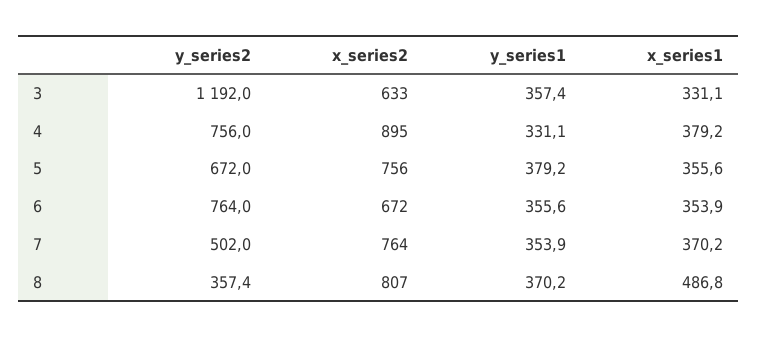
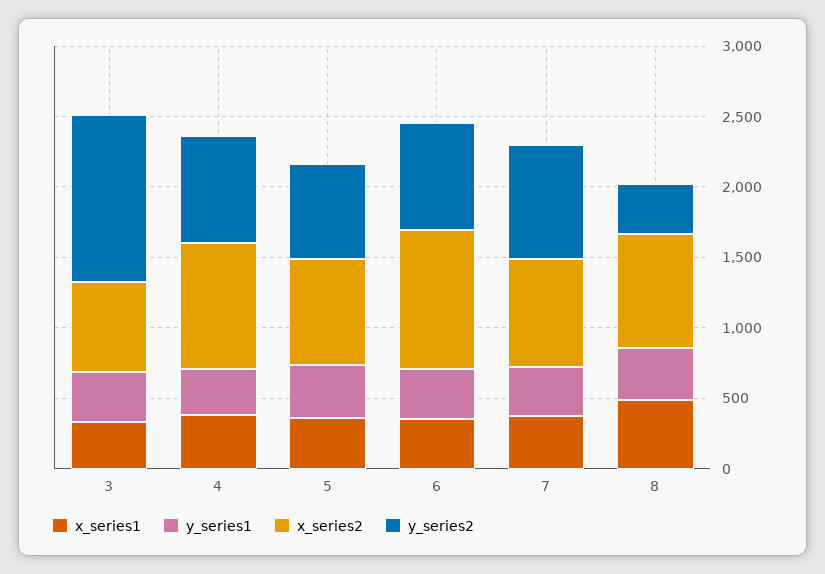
  {
    "y_series2": {
      "3": 1192,
      "4": 756,
      "5": 672,
      "6": 764,
-     "7": 502,
+     "7": 800,
      "8": 357.4
    },
    "x_series2": {
      "3": 633,
      "4": 895,
      "5": 756,
-     "6": 672,
+     "6": 1000,
      "7": 764,
      "8": 807
    },
    "y_series1": {
      "3": 357.4,
      "4": 331.1,
      "5": 379.2,
      "6": 355.6,
      "7": 353.9,
      "8": 370.2
    },
    "x_series1": {
      "3": 331.1,
      "4": 379.2,
      "5": 355.6,
      "6": 353.9,
      "7": 370.2,
      "8": 486.8
    }
  }

